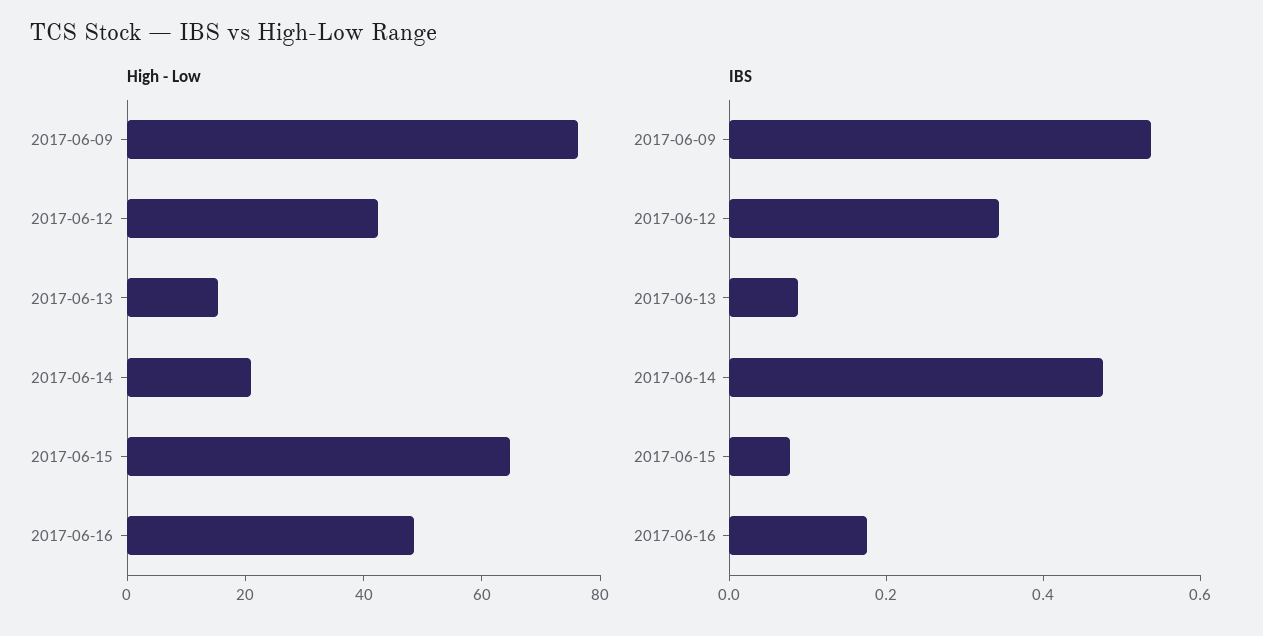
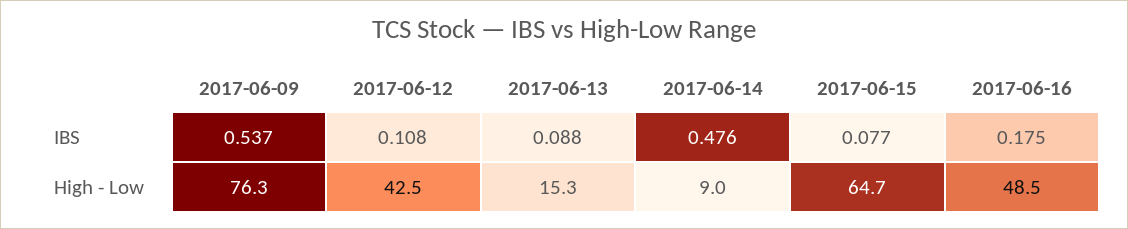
  {
    "High - Low": {
      "2017-06-09": 76.3,
      "2017-06-12": 42.5,
      "2017-06-13": 15.3,
-     "2017-06-14": 20,
+     "2017-06-14": 9,
      "2017-06-15": 64.7,
      "2017-06-16": 48.5
    },
    "IBS": {
      "2017-06-09": 0.537,
-     "2017-06-12": 0.35,
+     "2017-06-12": 0.108,
      "2017-06-13": 0.088,
      "2017-06-14": 0.476,
      "2017-06-15": 0.077,
      "2017-06-16": 0.175
    }
  }

